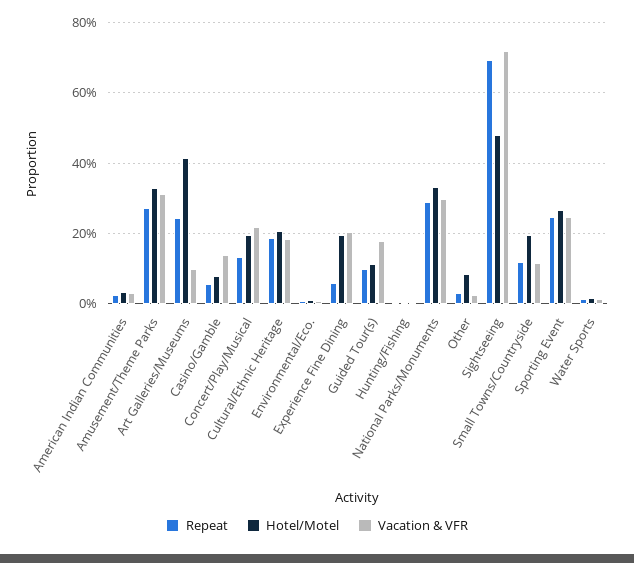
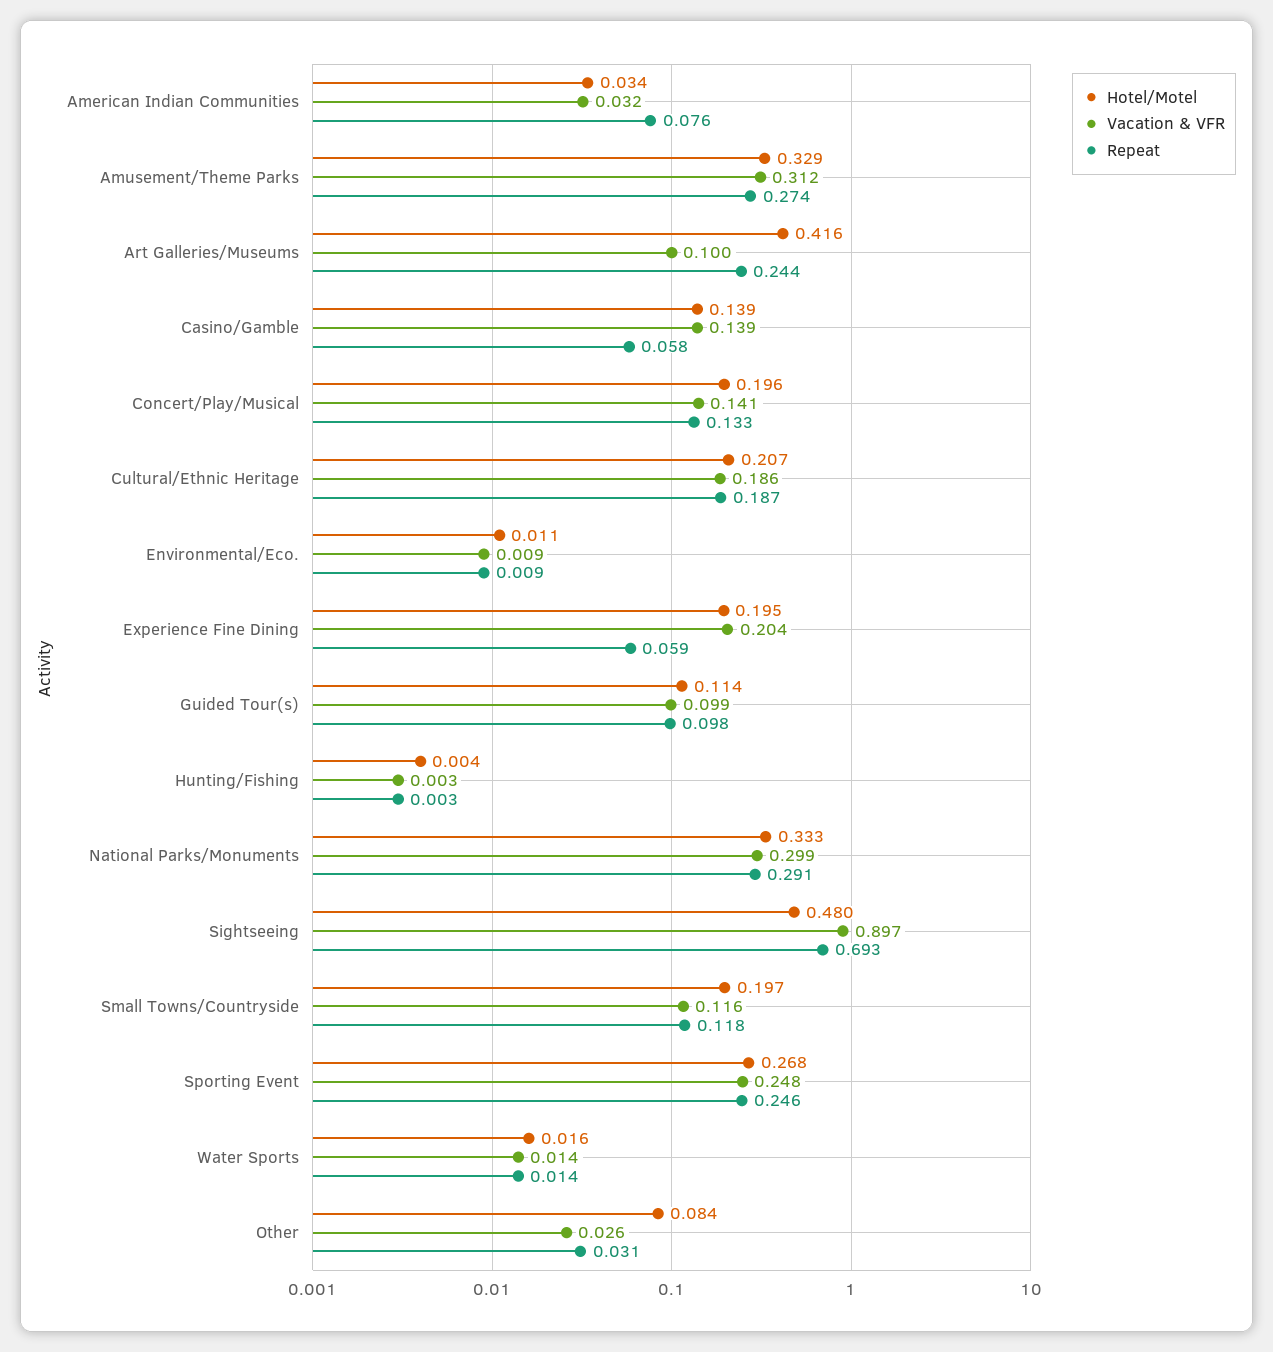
  {
    "Repeat": {
-     "American Indian Communities": 0.02,
+     "American Indian Communities": 0.076,
      "Amusement/Theme Parks": 0.274,
      "Art Galleries/Museums": 0.244,
      "Casino/Gamble": 0.058,
      "Concert/Play/Musical": 0.133,
      "Cultural/Ethnic Heritage": 0.187,
      "Environmental/Eco.": 0.009,
      "Experience Fine Dining": 0.059,
      "Guided Tour(s)": 0.098,
      "Hunting/Fishing": 0.003,
      "National Parks/Monuments": 0.291,
      "Other": 0.031,
      "Sightseeing": 0.693,
      "Small Towns/Countryside": 0.118,
      "Sporting Event": 0.246,
      "Water Sports": 0.014
    },
    "Hotel/Motel": {
      "American Indian Communities": 0.034,
      "Amusement/Theme Parks": 0.329,
      "Art Galleries/Museums": 0.416,
-     "Casino/Gamble": 0.08,
+     "Casino/Gamble": 0.139,
      "Concert/Play/Musical": 0.196,
      "Cultural/Ethnic Heritage": 0.207,
      "Environmental/Eco.": 0.011,
      "Experience Fine Dining": 0.195,
      "Guided Tour(s)": 0.114,
      "Hunting/Fishing": 0.004,
      "National Parks/Monuments": 0.333,
      "Other": 0.084,
      "Sightseeing": 0.48,
      "Small Towns/Countryside": 0.197,
      "Sporting Event": 0.268,
      "Water Sports": 0.016
    },
    "Vacation & VFR": {
      "American Indian Communities": 0.032,
      "Amusement/Theme Parks": 0.312,
      "Art Galleries/Museums": 0.1,
      "Casino/Gamble": 0.139,
-     "Concert/Play/Musical": 0.22,
+     "Concert/Play/Musical": 0.141,
      "Cultural/Ethnic Heritage": 0.186,
      "Environmental/Eco.": 0.009,
      "Experience Fine Dining": 0.204,
-     "Guided Tour(s)": 0.18,
+     "Guided Tour(s)": 0.099,
      "Hunting/Fishing": 0.003,
      "National Parks/Monuments": 0.299,
      "Other": 0.026,
-     "Sightseeing": 0.72,
+     "Sightseeing": 0.897,
      "Small Towns/Countryside": 0.116,
      "Sporting Event": 0.248,
      "Water Sports": 0.014
    }
  }

